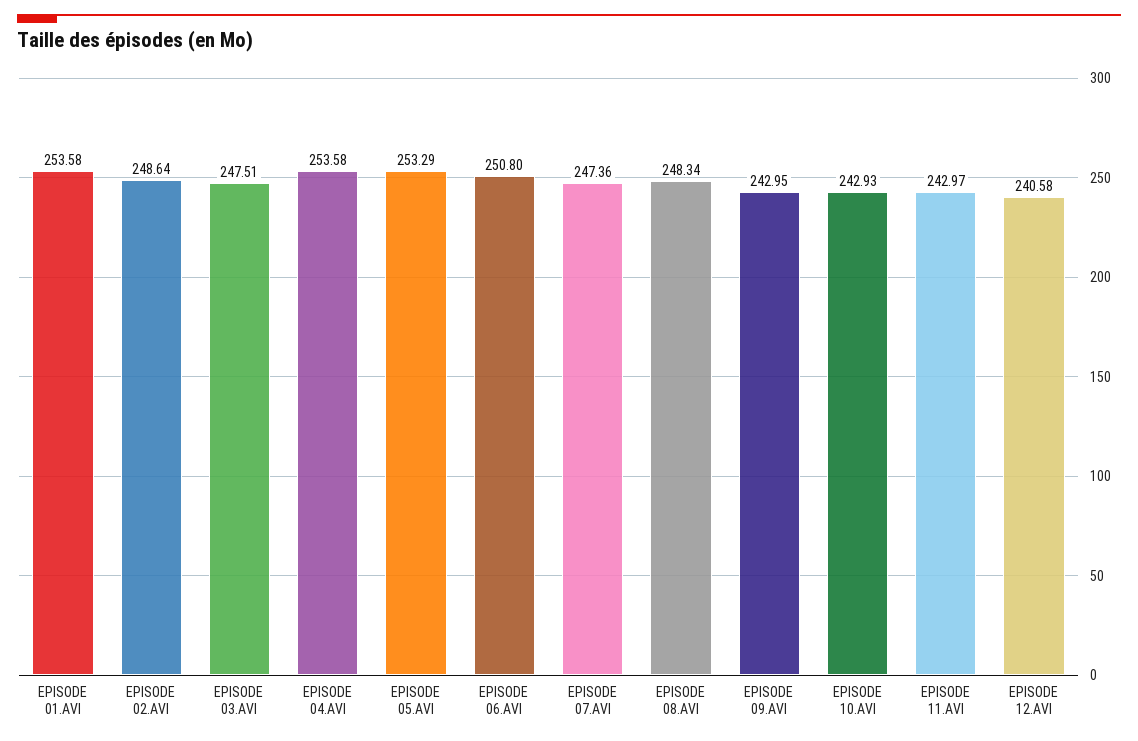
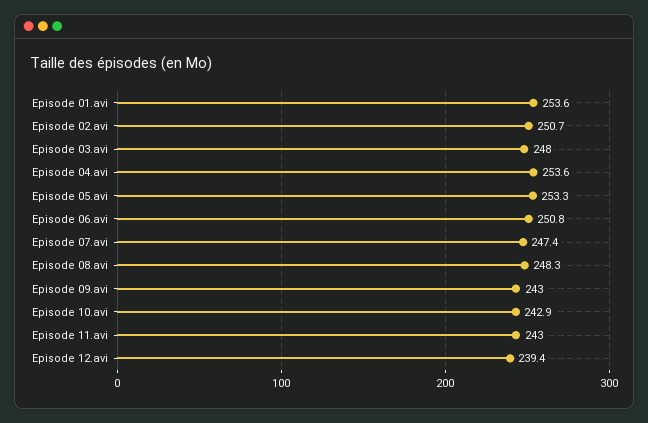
  {
    "EPISODE 01.AVI": 253.58,
-   "EPISODE 02.AVI": 248.64,
+   "EPISODE 02.AVI": 250.7,
-   "EPISODE 03.AVI": 247.51,
+   "EPISODE 03.AVI": 248,
    "EPISODE 04.AVI": 253.58,
    "EPISODE 05.AVI": 253.29,
    "EPISODE 06.AVI": 250.8,
    "EPISODE 07.AVI": 247.36,
    "EPISODE 08.AVI": 248.34,
    "EPISODE 09.AVI": 242.95,
    "EPISODE 10.AVI": 242.93,
    "EPISODE 11.AVI": 242.97,
-   "EPISODE 12.AVI": 240.58
+   "EPISODE 12.AVI": 239.4
  }

